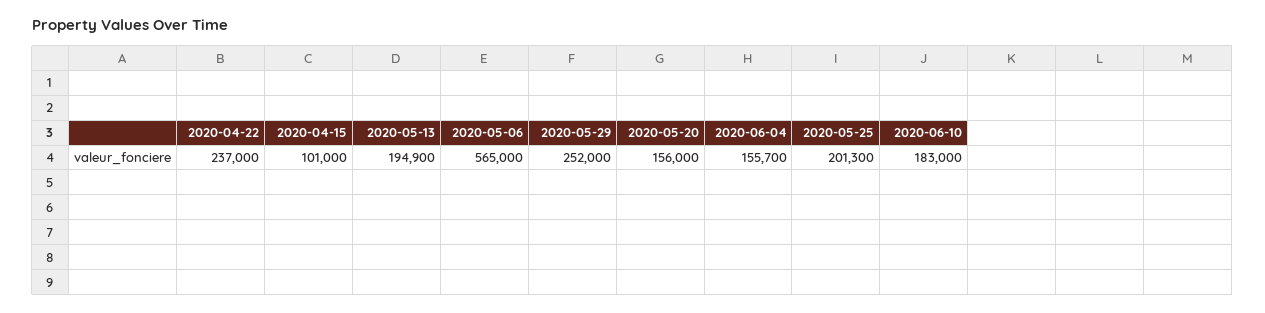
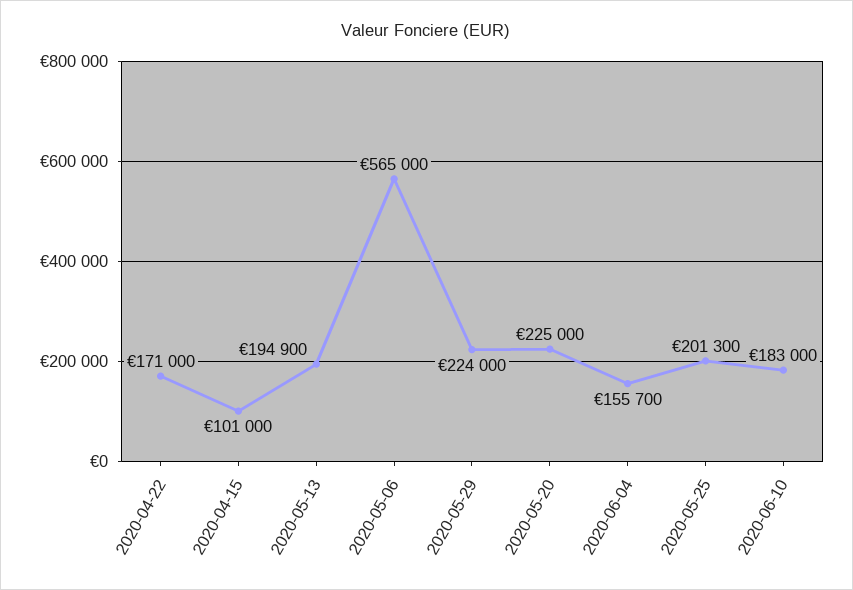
  {
-   "2020-04-22": 237000,
+   "2020-04-22": 171000,
    "2020-04-15": 101000,
    "2020-05-13": 194900,
    "2020-05-06": 565000,
-   "2020-05-29": 252000,
+   "2020-05-29": 224000,
-   "2020-05-20": 156000,
+   "2020-05-20": 225000,
    "2020-06-04": 155700,
    "2020-05-25": 201300,
    "2020-06-10": 183000
  }

